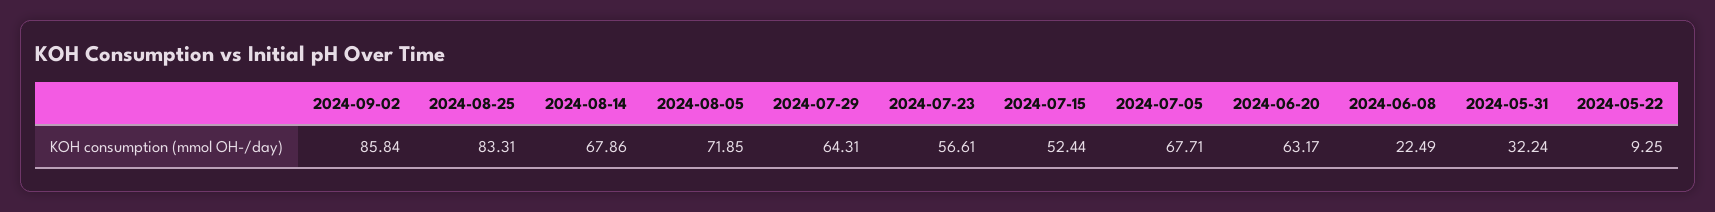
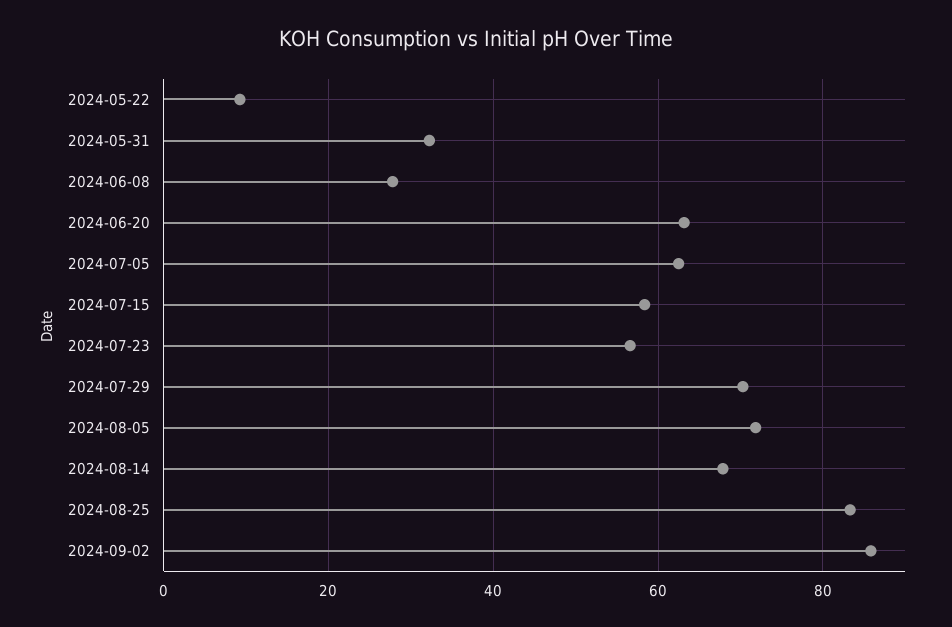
  {
    "2024-09-02": 85.84,
    "2024-08-25": 83.31,
    "2024-08-14": 67.86,
    "2024-08-05": 71.85,
-   "2024-07-29": 64.31,
+   "2024-07-29": 70,
    "2024-07-23": 56.61,
-   "2024-07-15": 52.44,
+   "2024-07-15": 58,
-   "2024-07-05": 67.71,
+   "2024-07-05": 62,
    "2024-06-20": 63.17,
-   "2024-06-08": 22.49,
+   "2024-06-08": 28,
    "2024-05-31": 32.24,
    "2024-05-22": 9.25
  }

